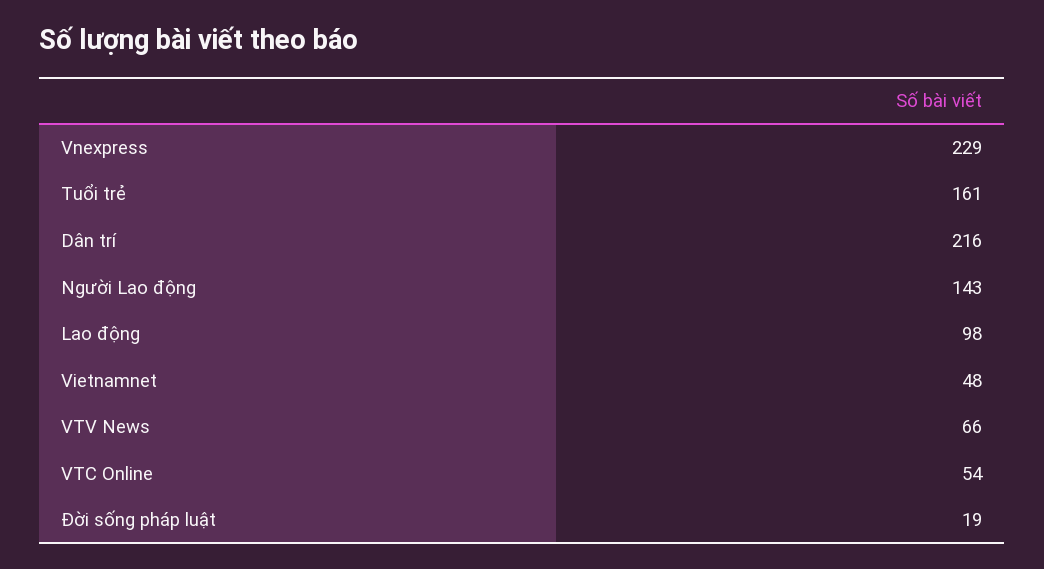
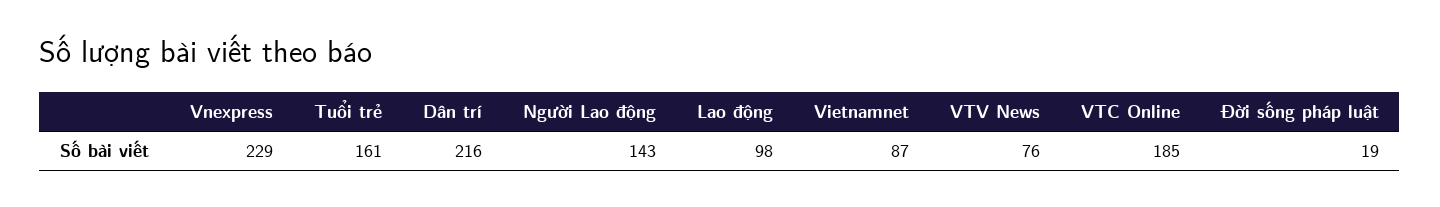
  {
    "Vnexpress": 229,
    "Tuổi trẻ": 161,
    "Dân trí": 216,
    "Người Lao động": 143,
    "Lao động": 98,
-   "Vietnamnet": 48,
+   "Vietnamnet": 87,
-   "VTV News": 66,
+   "VTV News": 76,
-   "VTC Online": 54,
+   "VTC Online": 185,
    "Đời sống pháp luật": 19
  }

